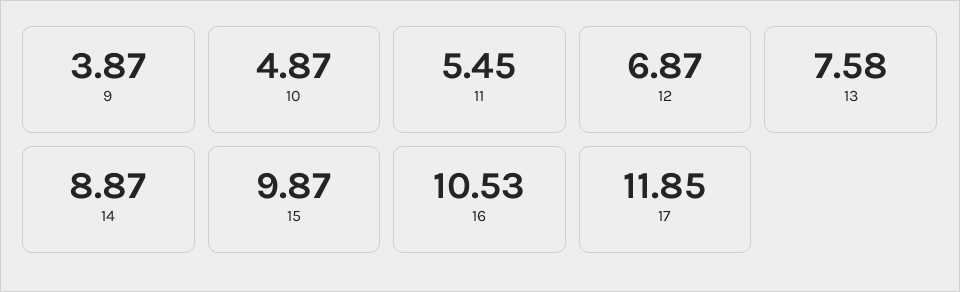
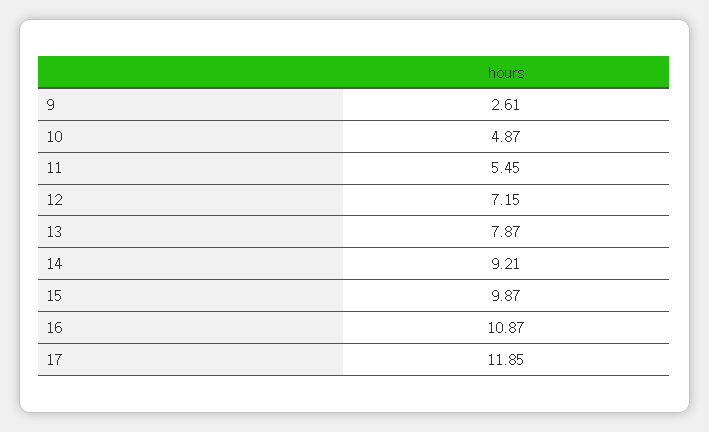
  {
-   "9": 3.87,
+   "9": 2.61,
    "10": 4.87,
    "11": 5.45,
-   "12": 6.87,
+   "12": 7.15,
-   "13": 7.58,
+   "13": 7.87,
-   "14": 8.87,
+   "14": 9.21,
    "15": 9.87,
-   "16": 10.53,
+   "16": 10.87,
    "17": 11.85
  }

